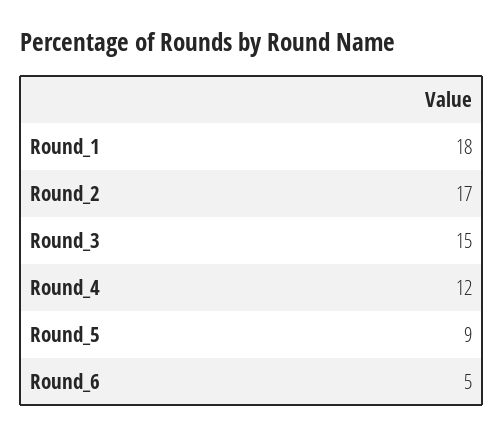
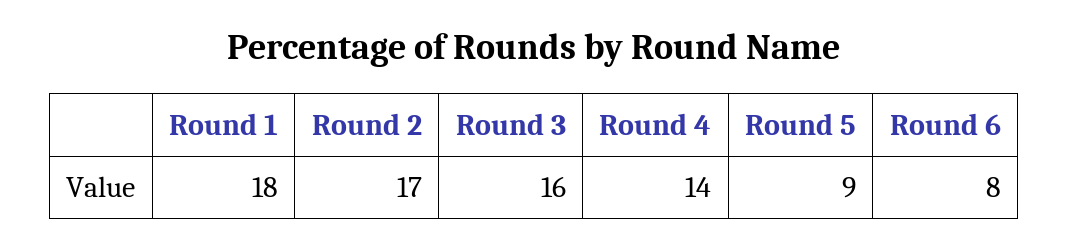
  {
    "Round_1": 18,
    "Round_2": 17,
-   "Round_3": 15,
+   "Round_3": 16,
-   "Round_4": 12,
+   "Round_4": 14,
    "Round_5": 9,
-   "Round_6": 5
+   "Round_6": 8
  }

